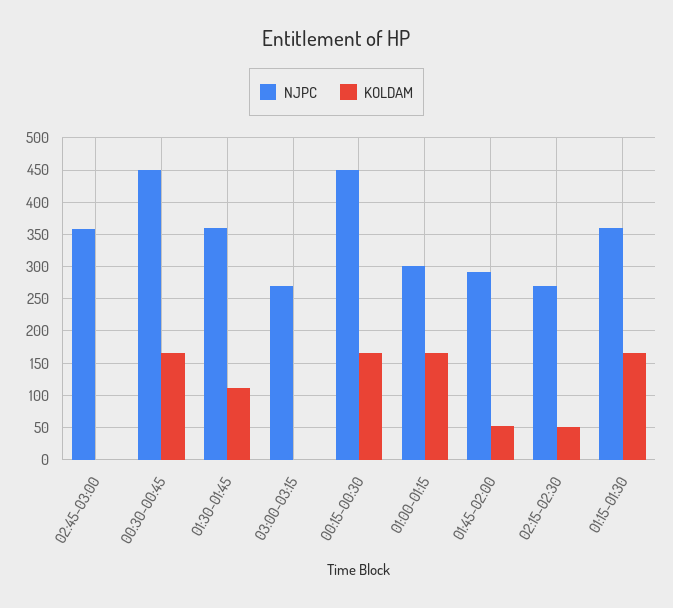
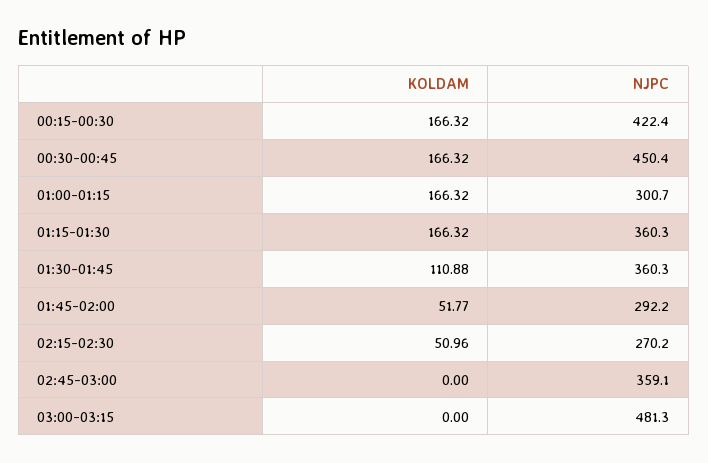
  {
    "NJPC": {
      "02:45-03:00": 359.1,
      "00:30-00:45": 450.4,
      "01:30-01:45": 360.3,
-     "03:00-03:15": 270,
+     "03:00-03:15": 481.3,
-     "00:15-00:30": 450,
+     "00:15-00:30": 422.4,
      "01:00-01:15": 300.7,
      "01:45-02:00": 292.2,
      "02:15-02:30": 270.2,
      "01:15-01:30": 360.3
    },
    "KOLDAM": {
      "02:45-03:00": 0,
      "00:30-00:45": 166.32,
      "01:30-01:45": 110.88,
      "03:00-03:15": 0,
      "00:15-00:30": 166.32,
      "01:00-01:15": 166.32,
      "01:45-02:00": 51.77,
      "02:15-02:30": 50.96,
      "01:15-01:30": 166.32
    }
  }

